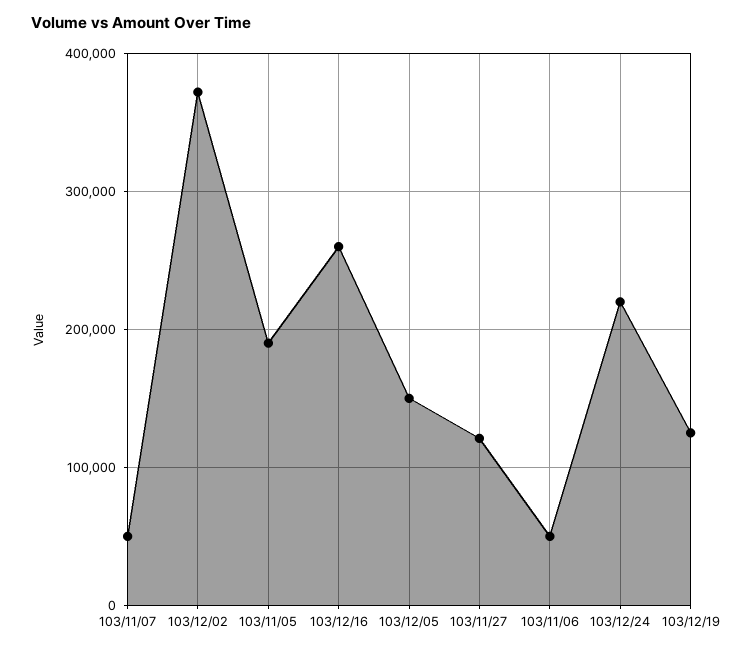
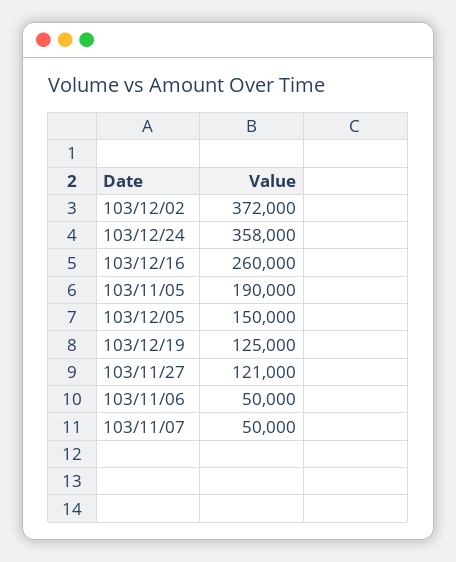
  {
    "103/11/07": 50000,
    "103/12/02": 372000,
    "103/11/05": 190000,
    "103/12/16": 260000,
    "103/12/05": 150000,
    "103/11/27": 121000,
    "103/11/06": 50000,
-   "103/12/24": 220000,
+   "103/12/24": 358000,
    "103/12/19": 125000
  }

